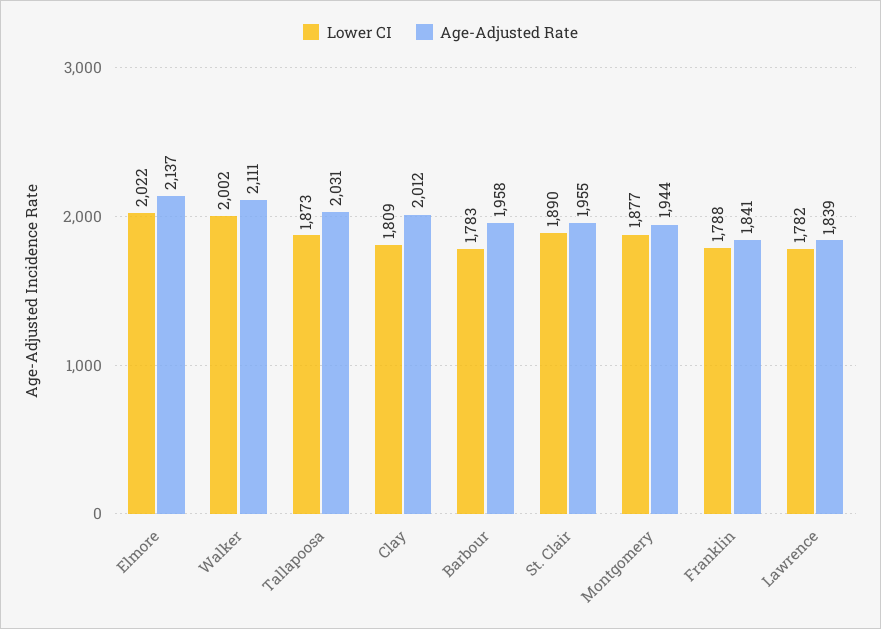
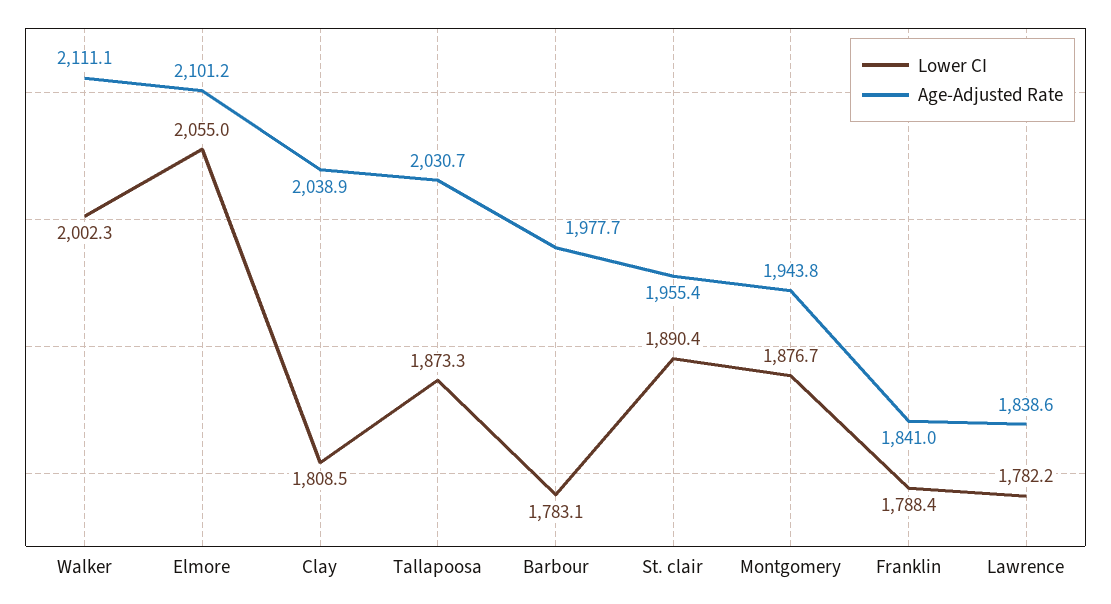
  {
    "Lower CI": {
-     "Elmore": 2022,
+     "Elmore": 2055,
      "Walker": 2002.3,
      "Tallapoosa": 1873.3,
      "Clay": 1808.5,
      "Barbour": 1783.1,
      "St. Clair": 1890.4,
      "Montgomery": 1876.7,
      "Franklin": 1788.4,
      "Lawrence": 1782.2
    },
    "Age-Adjusted Rate": {
-     "Elmore": 2137,
+     "Elmore": 2101.2,
      "Walker": 2111.1,
      "Tallapoosa": 2030.7,
-     "Clay": 2012,
+     "Clay": 2038.9,
-     "Barbour": 1958,
+     "Barbour": 1977.7,
      "St. Clair": 1955.4,
      "Montgomery": 1943.8,
      "Franklin": 1841,
      "Lawrence": 1838.6
    }
  }

